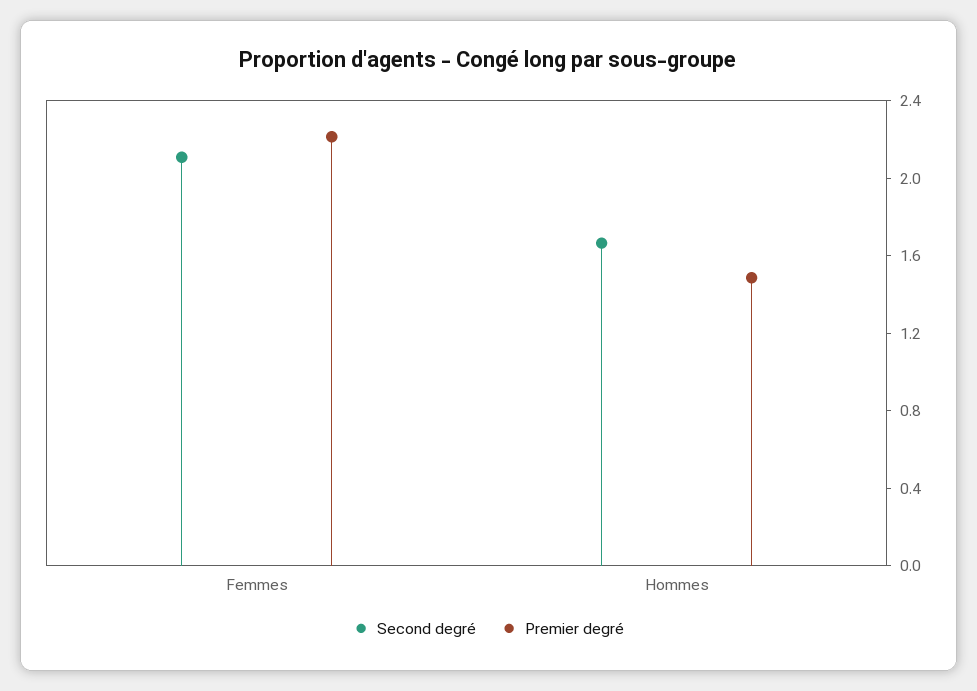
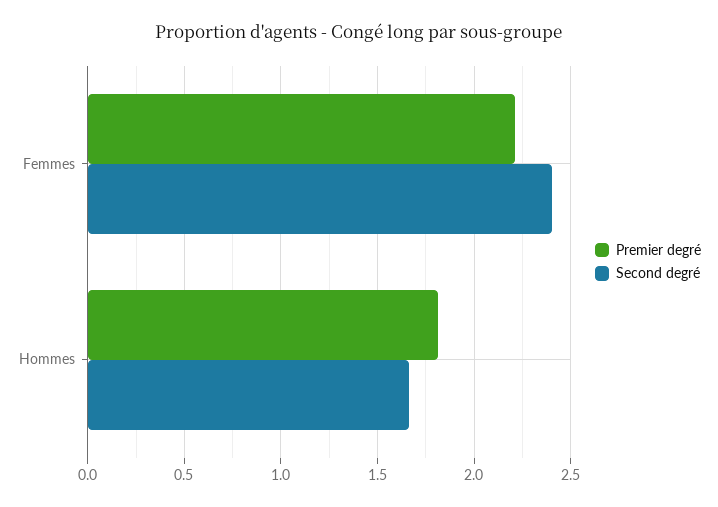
  {
    "Second degré": {
-     "Femmes": 2.1,
+     "Femmes": 2.4,
      "Hommes": 1.65
    },
    "Premier degré": {
      "Femmes": 2.2,
-     "Hommes": 1.5
+     "Hommes": 1.8
    }
  }

